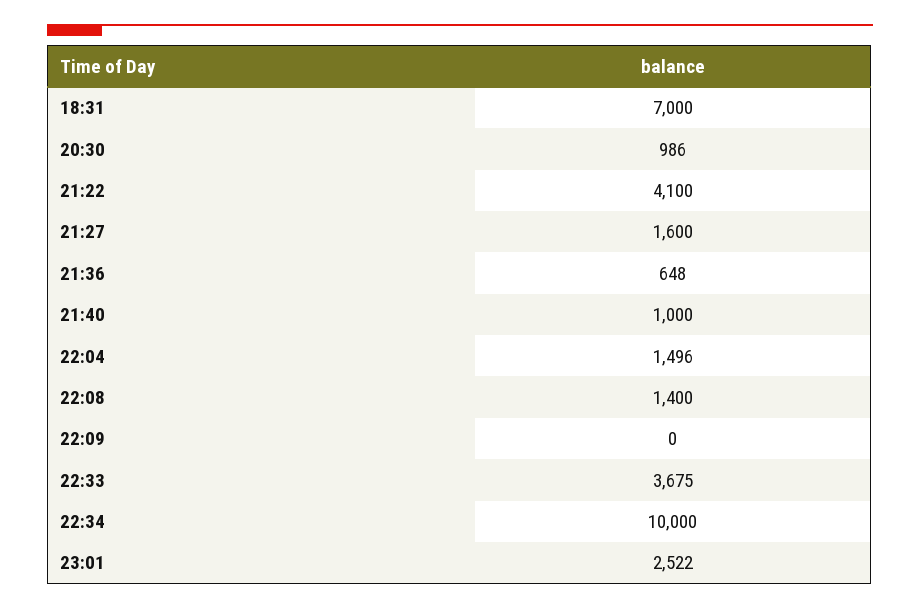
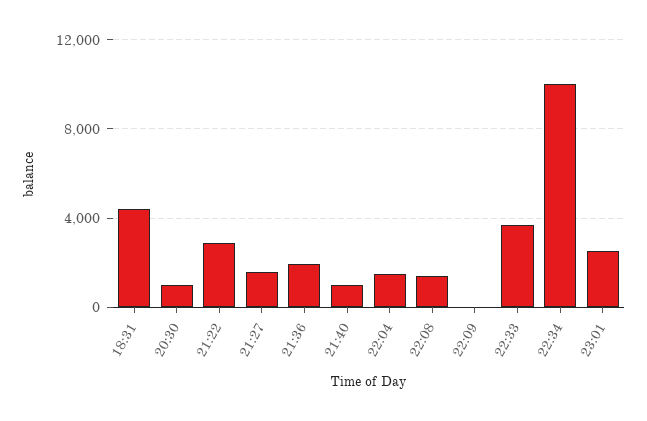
  {
-   "18:31": 7000,
+   "18:31": 4500,
    "20:30": 986,
-   "21:22": 4100,
+   "21:22": 3000,
    "21:27": 1600,
-   "21:36": 648,
+   "21:36": 2000,
    "21:40": 1000,
    "22:04": 1496,
    "22:08": 1400,
    "22:09": 0,
    "22:33": 3675,
    "22:34": 10000,
    "23:01": 2522
  }

